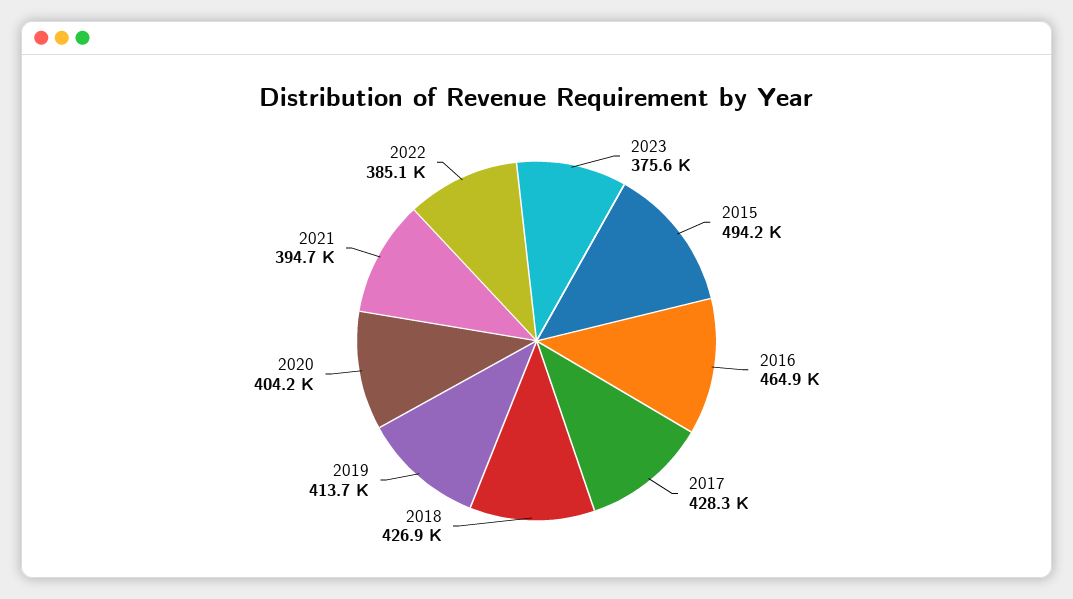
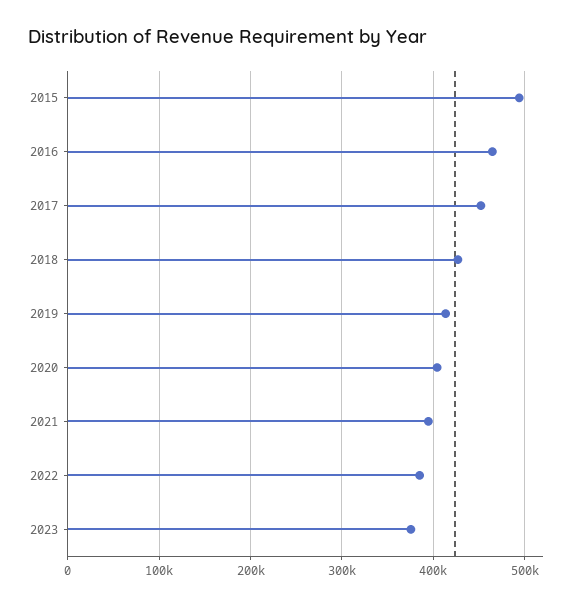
  {
    "2023": 375600,
    "2015": 494200,
    "2016": 464900,
-   "2017": 428300,
+   "2017": 450000,
    "2018": 426900,
    "2019": 413700,
    "2020": 404200,
    "2021": 394700,
    "2022": 385100
  }

